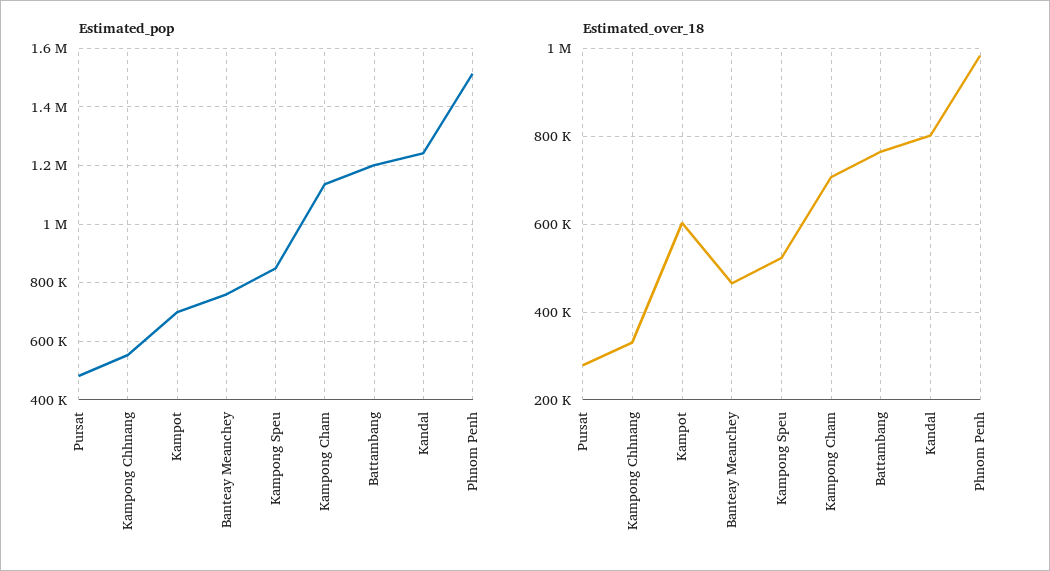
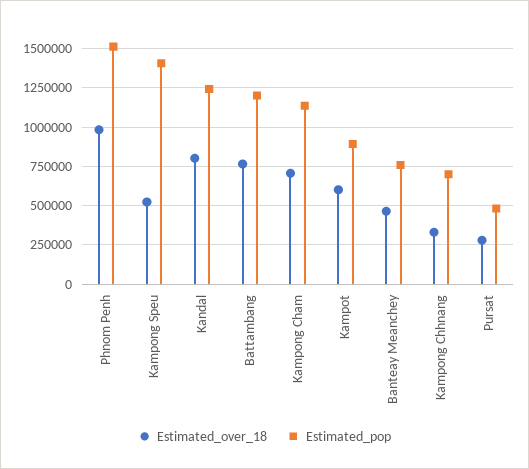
  {
    "Estimated_pop": {
      "Pursat": 475000,
-     "Kampong Chhnang": 550000,
+     "Kampong Chhnang": 700000,
-     "Kampot": 700000,
+     "Kampot": 900000,
      "Banteay Meanchey": 750000,
-     "Kampong Speu": 850000,
+     "Kampong Speu": 1400000,
      "Kampong Cham": 1125000,
      "Battambang": 1200000,
      "Kandal": 1250000,
      "Phnom Penh": 1525000
    },
    "Estimated_over_18": {
      "Pursat": 280000,
      "Kampong Chhnang": 340000,
      "Kampot": 600000,
      "Banteay Meanchey": 460000,
      "Kampong Speu": 520000,
      "Kampong Cham": 700000,
      "Battambang": 760000,
      "Kandal": 800000,
      "Phnom Penh": 980000
    }
  }

